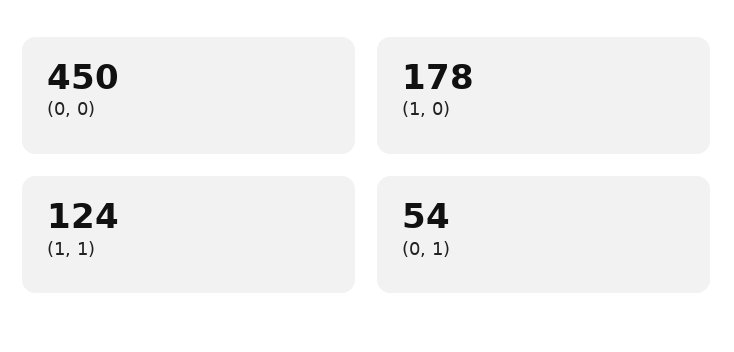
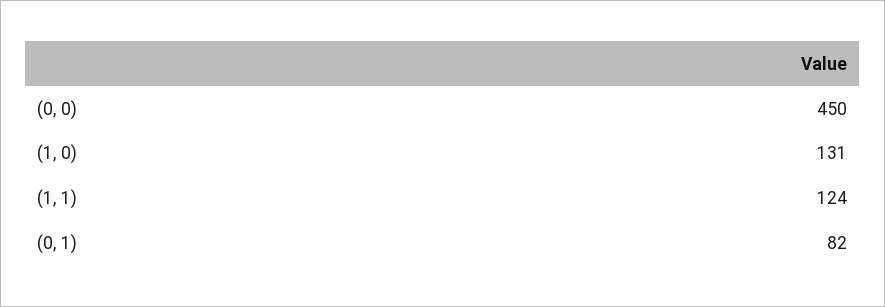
  {
    "(0, 0)": 450,
-   "(1, 0)": 178,
+   "(1, 0)": 131,
    "(1, 1)": 124,
-   "(0, 1)": 54
+   "(0, 1)": 82
  }

